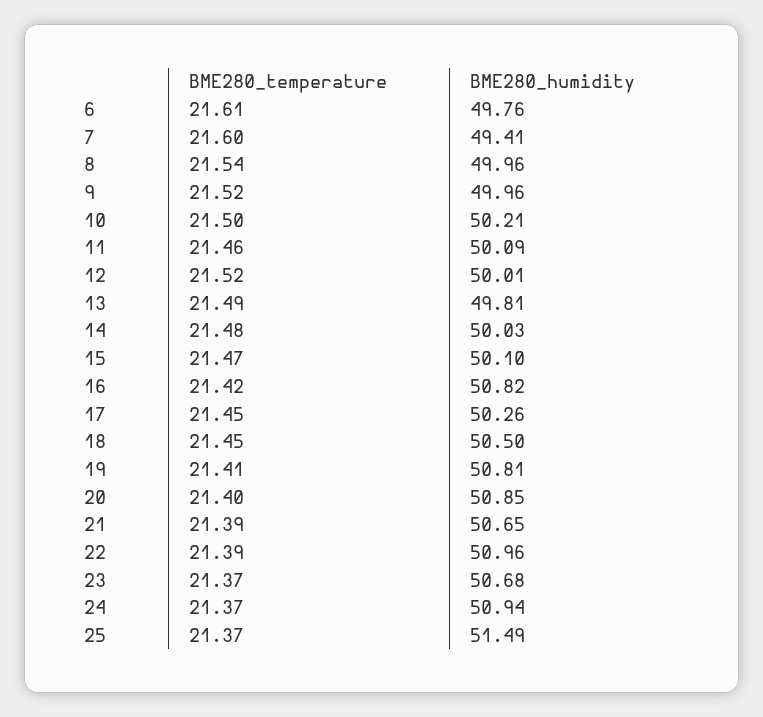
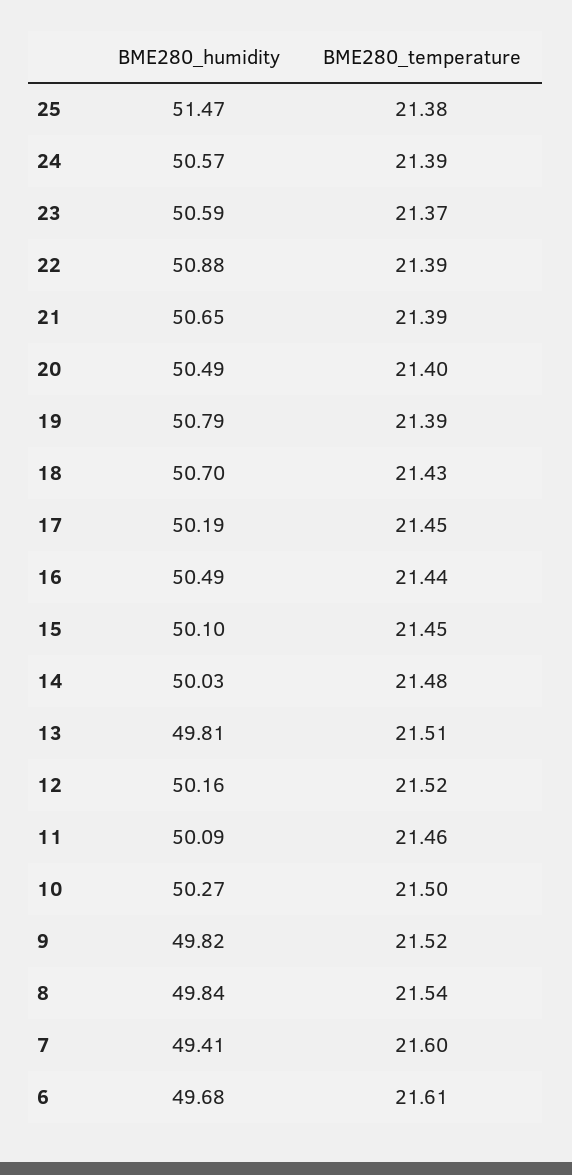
  {
    "BME280_temperature": {
      "6": 21.61,
      "7": 21.6,
      "8": 21.54,
      "9": 21.52,
      "10": 21.5,
      "11": 21.46,
      "12": 21.52,
-     "13": 21.49,
+     "13": 21.51,
      "14": 21.48,
-     "15": 21.47,
+     "15": 21.45,
-     "16": 21.42,
+     "16": 21.44,
      "17": 21.45,
-     "18": 21.45,
+     "18": 21.43,
-     "19": 21.41,
+     "19": 21.39,
      "20": 21.4,
      "21": 21.39,
      "22": 21.39,
      "23": 21.37,
-     "24": 21.37,
+     "24": 21.39,
-     "25": 21.37
+     "25": 21.38
    },
    "BME280_humidity": {
-     "6": 49.76,
+     "6": 49.68,
      "7": 49.41,
-     "8": 49.96,
+     "8": 49.84,
-     "9": 49.96,
+     "9": 49.82,
-     "10": 50.21,
+     "10": 50.27,
      "11": 50.09,
-     "12": 50.01,
+     "12": 50.16,
      "13": 49.81,
      "14": 50.03,
      "15": 50.1,
-     "16": 50.82,
+     "16": 50.49,
-     "17": 50.26,
+     "17": 50.19,
-     "18": 50.5,
+     "18": 50.7,
-     "19": 50.81,
+     "19": 50.79,
-     "20": 50.85,
+     "20": 50.49,
      "21": 50.65,
-     "22": 50.96,
+     "22": 50.88,
-     "23": 50.68,
+     "23": 50.59,
-     "24": 50.94,
+     "24": 50.57,
-     "25": 51.49
+     "25": 51.47
    }
  }

